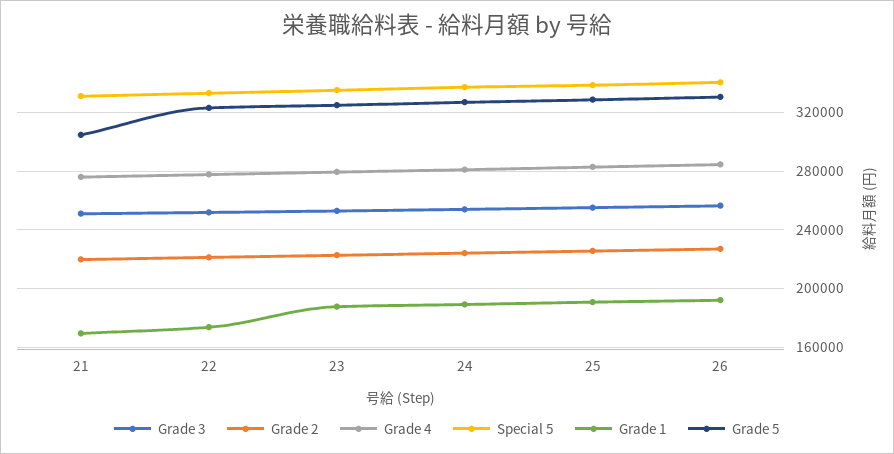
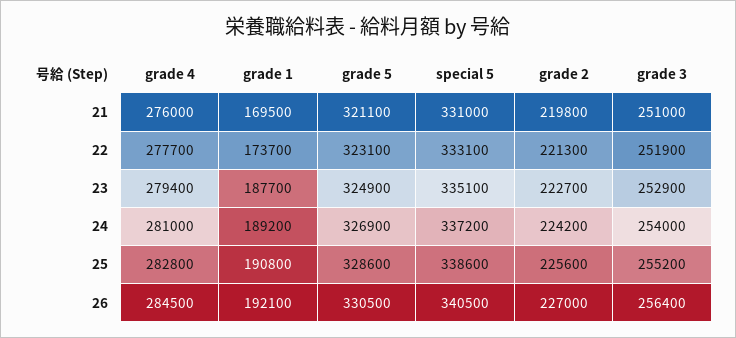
  {
    "Grade 3": {
      "21": 251000,
      "22": 251900,
      "23": 252900,
      "24": 254000,
      "25": 255200,
      "26": 256400
    },
    "Grade 2": {
      "21": 219800,
      "22": 221300,
      "23": 222700,
      "24": 224200,
      "25": 225600,
      "26": 227000
    },
    "Grade 4": {
      "21": 276000,
      "22": 277700,
      "23": 279400,
      "24": 281000,
      "25": 282800,
      "26": 284500
    },
    "Special 5": {
      "21": 331000,
      "22": 333100,
      "23": 335100,
      "24": 337200,
      "25": 338600,
      "26": 340500
    },
    "Grade 1": {
      "21": 169500,
      "22": 173700,
      "23": 187700,
      "24": 189200,
      "25": 190800,
      "26": 192100
    },
    "Grade 5": {
-     "21": 305000,
+     "21": 321100,
      "22": 323100,
      "23": 324900,
      "24": 326900,
      "25": 328600,
      "26": 330500
    }
  }

